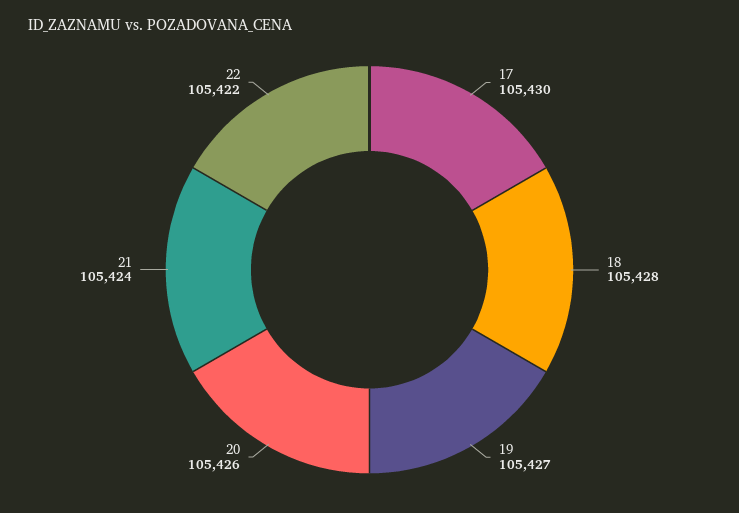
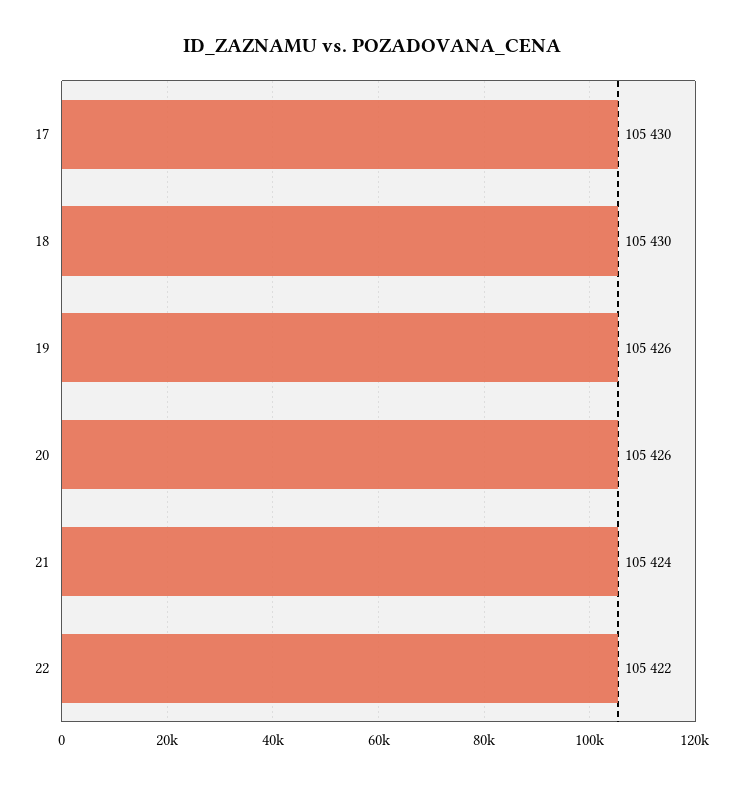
  {
    "17": 105430,
-   "18": 105428,
+   "18": 105430,
-   "19": 105427,
+   "19": 105426,
    "20": 105426,
    "21": 105424,
    "22": 105422
  }

